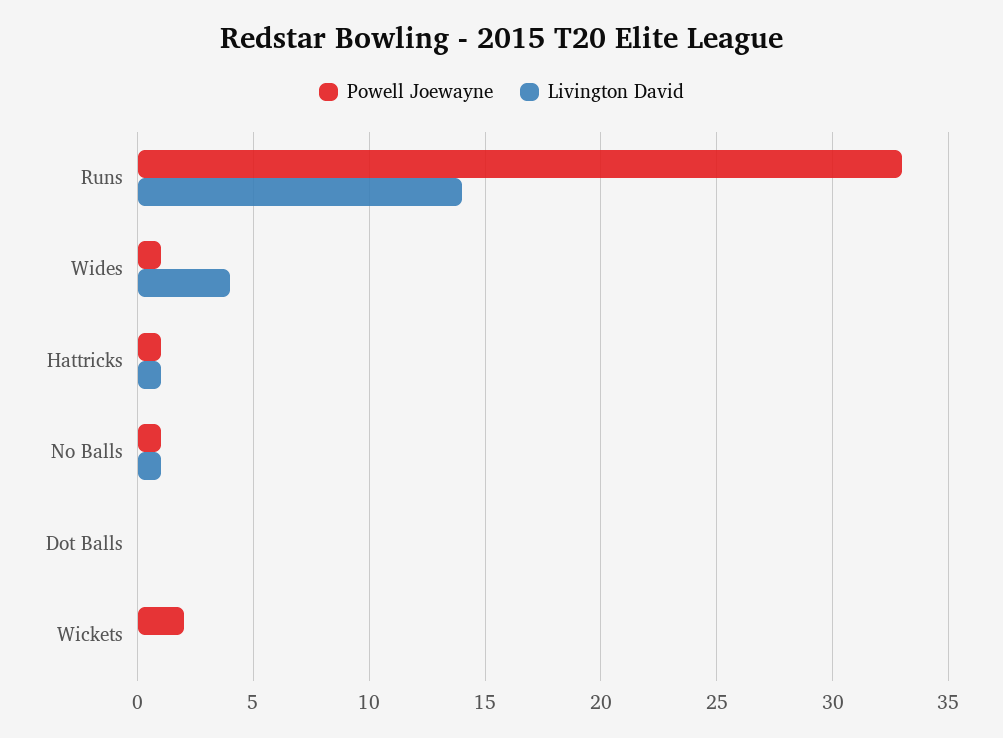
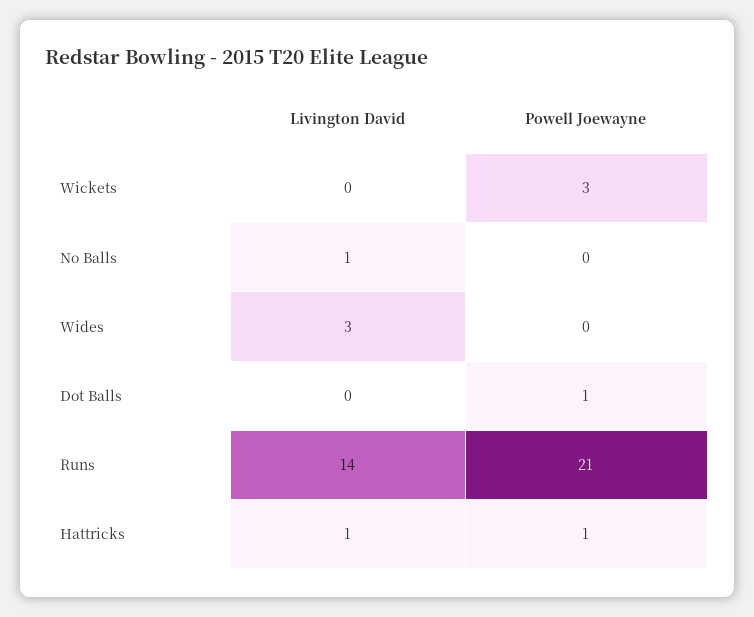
  {
    "Powell Joewayne": {
-     "Runs": 33,
+     "Runs": 21,
-     "Wides": 1,
+     "Wides": 0,
      "Hattricks": 1,
-     "No Balls": 1,
+     "No Balls": 0,
-     "Dot Balls": 0,
+     "Dot Balls": 1,
-     "Wickets": 2
+     "Wickets": 3
    },
    "Livington David": {
      "Runs": 14,
-     "Wides": 4,
+     "Wides": 3,
      "Hattricks": 1,
      "No Balls": 1,
      "Dot Balls": 0,
      "Wickets": 0
    }
  }

